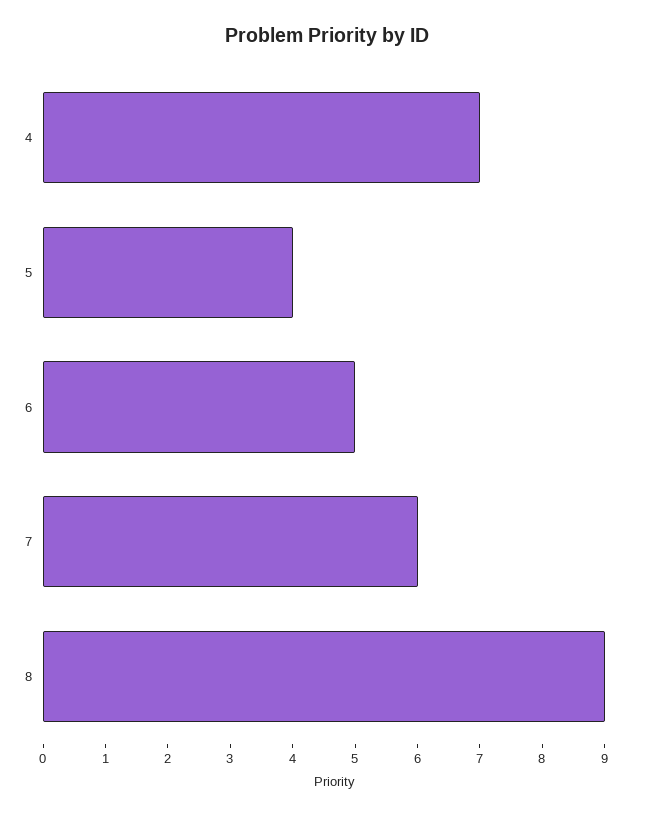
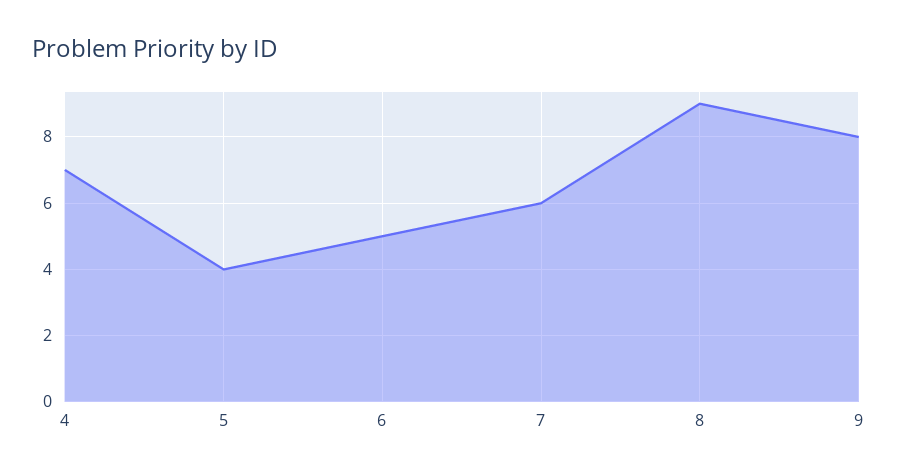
  {
    "4": 7,
    "5": 4,
    "6": 5,
    "7": 6,
-   "8": 9
+   "8": 9,
+   "9": 8
  }

